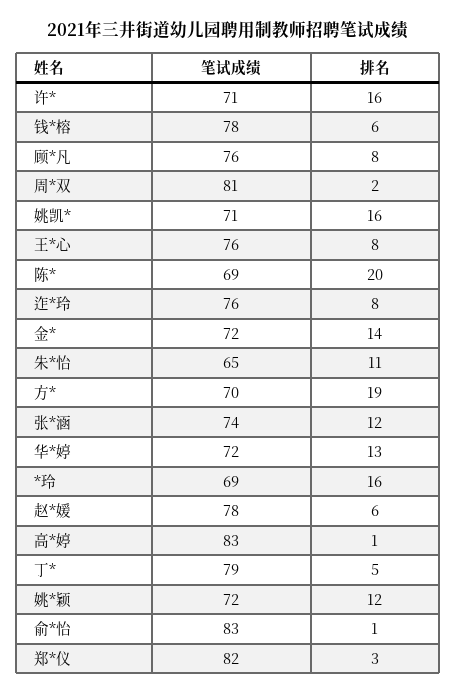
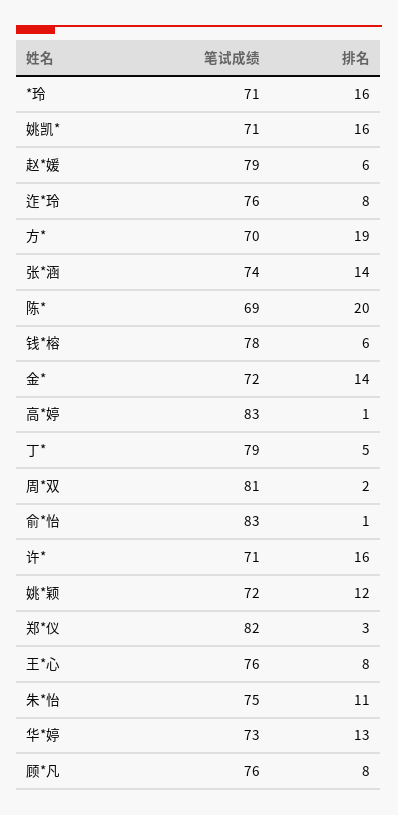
  {
    "笔试成绩": {
      "许*": 71,
      "钱*榕": 78,
      "顾*凡": 76,
      "周*双": 81,
      "姚凯*": 71,
      "王*心": 76,
      "陈*": 69,
      "迮*玲": 76,
      "金*": 72,
-     "朱*怡": 65,
+     "朱*怡": 75,
      "方*": 70,
      "张*涵": 74,
-     "华*婷": 72,
+     "华*婷": 73,
-     "*玲": 69,
+     "*玲": 71,
-     "赵*媛": 78,
+     "赵*媛": 79,
      "高*婷": 83,
      "丁*": 79,
      "姚*颖": 72,
      "俞*怡": 83,
      "郑*仪": 82
    },
    "排名": {
      "许*": 16,
      "钱*榕": 6,
      "顾*凡": 8,
      "周*双": 2,
      "姚凯*": 16,
      "王*心": 8,
      "陈*": 20,
      "迮*玲": 8,
      "金*": 14,
      "朱*怡": 11,
      "方*": 19,
-     "张*涵": 12,
+     "张*涵": 14,
      "华*婷": 13,
      "*玲": 16,
      "赵*媛": 6,
      "高*婷": 1,
      "丁*": 5,
      "姚*颖": 12,
      "俞*怡": 1,
      "郑*仪": 3
    }
  }

